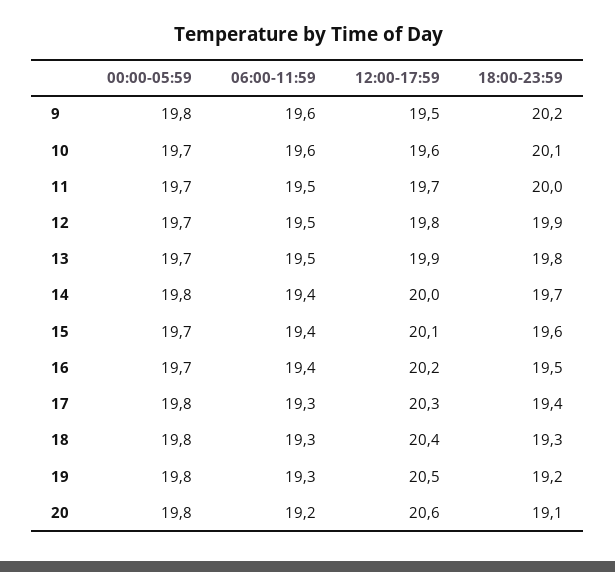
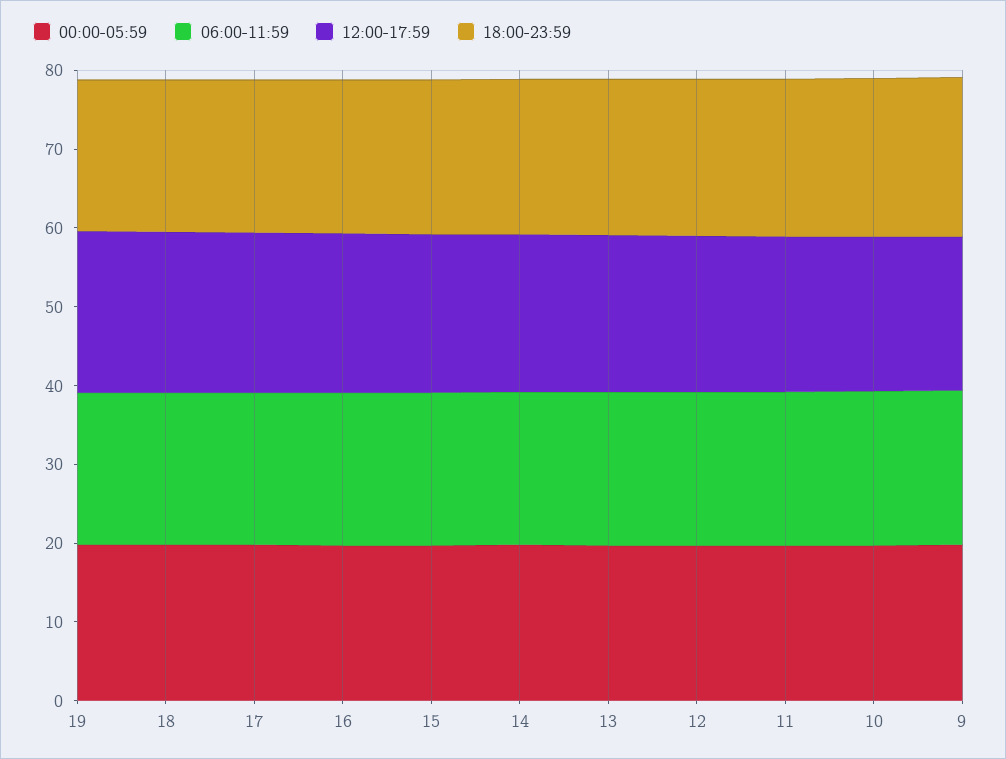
  {
    "00:00-05:59": {
      "9": 19.8,
      "10": 19.7,
      "11": 19.7,
      "12": 19.7,
      "13": 19.7,
      "14": 19.8,
      "15": 19.7,
      "16": 19.7,
      "17": 19.8,
      "18": 19.8,
-     "19": 19.8,
+     "19": 19.8
-     "20": 19.8
    },
    "06:00-11:59": {
      "9": 19.6,
      "10": 19.6,
      "11": 19.5,
      "12": 19.5,
      "13": 19.5,
      "14": 19.4,
      "15": 19.4,
      "16": 19.4,
      "17": 19.3,
      "18": 19.3,
-     "19": 19.3,
+     "19": 19.3
-     "20": 19.2
    },
    "12:00-17:59": {
      "9": 19.5,
      "10": 19.6,
      "11": 19.7,
      "12": 19.8,
      "13": 19.9,
      "14": 20,
      "15": 20.1,
      "16": 20.2,
      "17": 20.3,
      "18": 20.4,
-     "19": 20.5,
+     "19": 20.5
-     "20": 20.6
    },
    "18:00-23:59": {
      "9": 20.2,
      "10": 20.1,
      "11": 20,
      "12": 19.9,
      "13": 19.8,
      "14": 19.7,
      "15": 19.6,
      "16": 19.5,
      "17": 19.4,
      "18": 19.3,
-     "19": 19.2,
+     "19": 19.2
-     "20": 19.1
    }
  }

